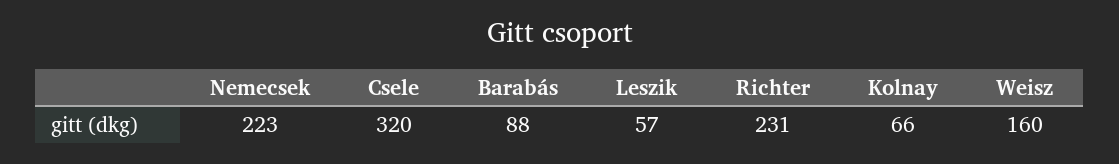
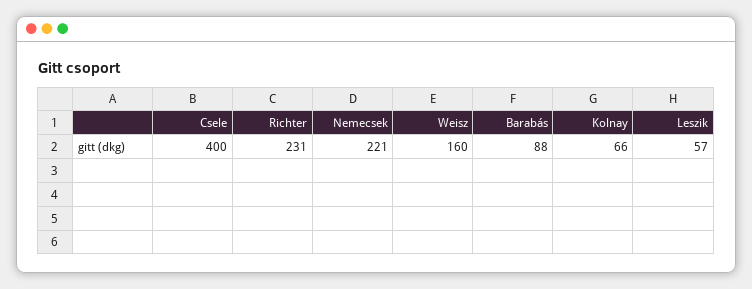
  {
-   "Nemecsek": 223,
+   "Nemecsek": 221,
-   "Csele": 320,
+   "Csele": 400,
    "Barabás": 88,
    "Leszik": 57,
    "Richter": 231,
    "Kolnay": 66,
    "Weisz": 160
  }

